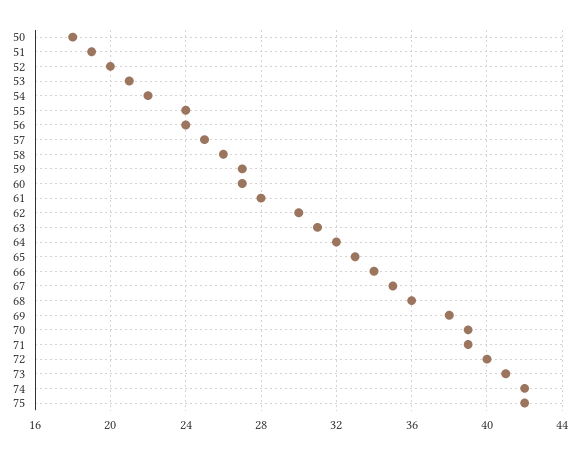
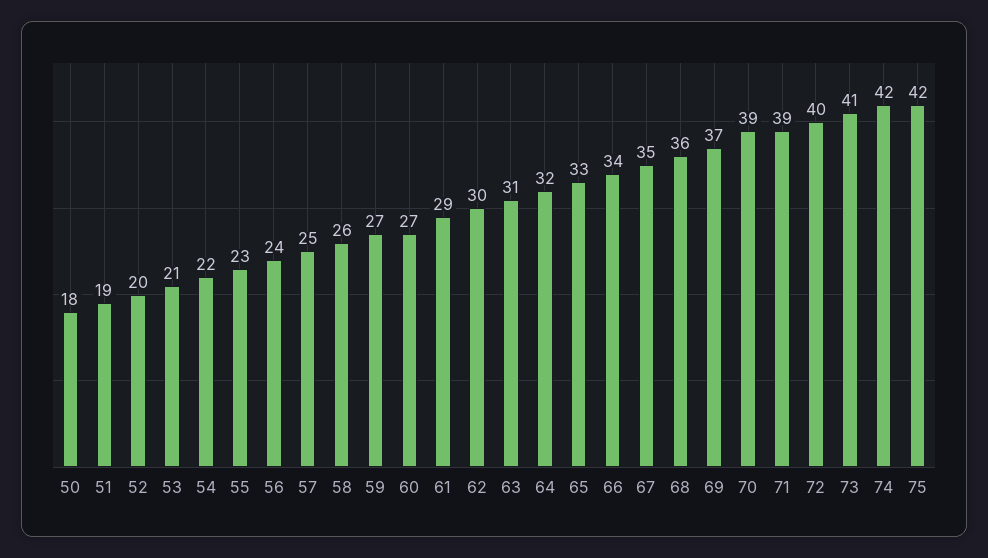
  {
    "50": 18,
    "51": 19,
    "52": 20,
    "53": 21,
    "54": 22,
-   "55": 24,
+   "55": 23,
    "56": 24,
    "57": 25,
    "58": 26,
    "59": 27,
    "60": 27,
-   "61": 28,
+   "61": 29,
    "62": 30,
    "63": 31,
    "64": 32,
    "65": 33,
    "66": 34,
    "67": 35,
    "68": 36,
-   "69": 38,
+   "69": 37,
    "70": 39,
    "71": 39,
    "72": 40,
    "73": 41,
    "74": 42,
    "75": 42
  }

